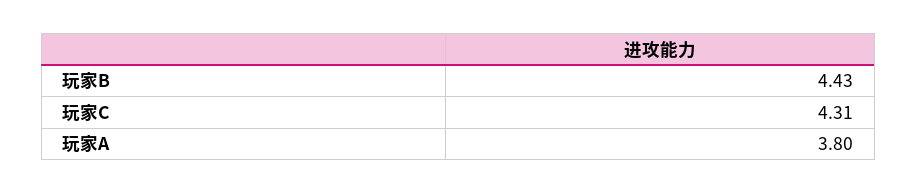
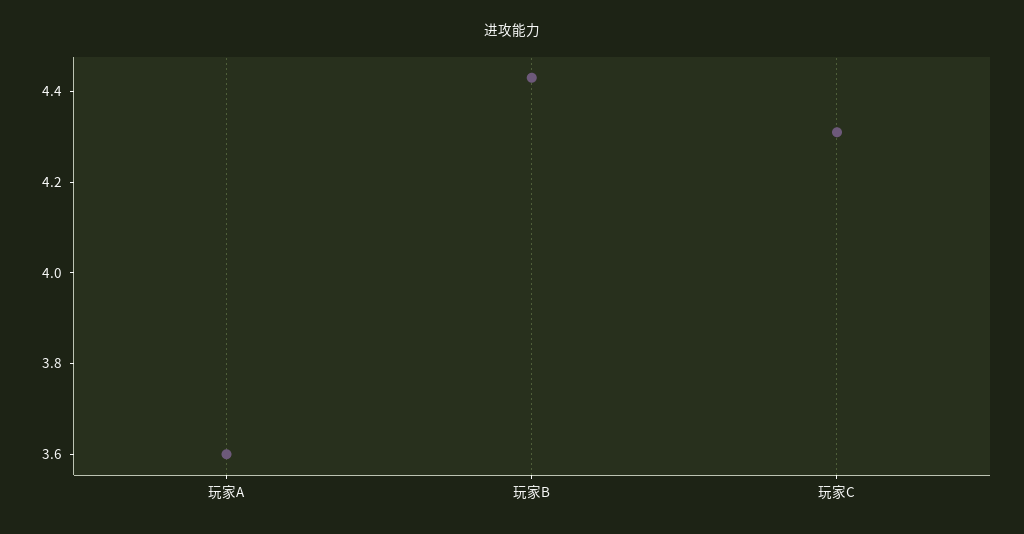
  {
    "玩家B": 4.43,
    "玩家C": 4.31,
-   "玩家A": 3.8
+   "玩家A": 3.6
  }

